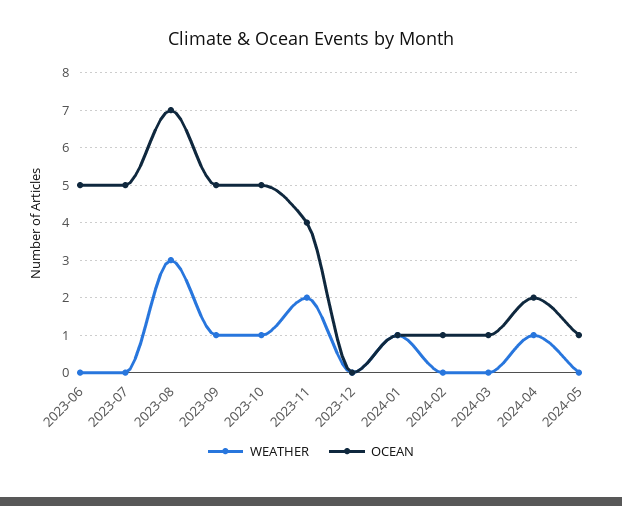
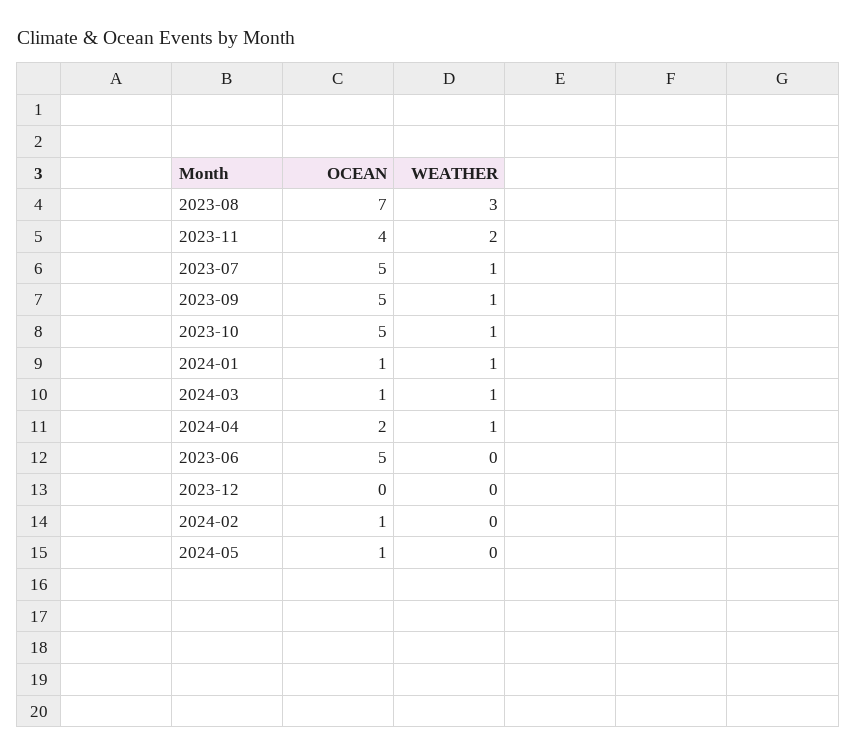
  {
    "WEATHER": {
      "2023-06": 0,
-     "2023-07": 0,
+     "2023-07": 1,
      "2023-08": 3,
      "2023-09": 1,
      "2023-10": 1,
      "2023-11": 2,
      "2023-12": 0,
      "2024-01": 1,
      "2024-02": 0,
-     "2024-03": 0,
+     "2024-03": 1,
      "2024-04": 1,
      "2024-05": 0
    },
    "OCEAN": {
      "2023-06": 5,
      "2023-07": 5,
      "2023-08": 7,
      "2023-09": 5,
      "2023-10": 5,
      "2023-11": 4,
      "2023-12": 0,
      "2024-01": 1,
      "2024-02": 1,
      "2024-03": 1,
      "2024-04": 2,
      "2024-05": 1
    }
  }

